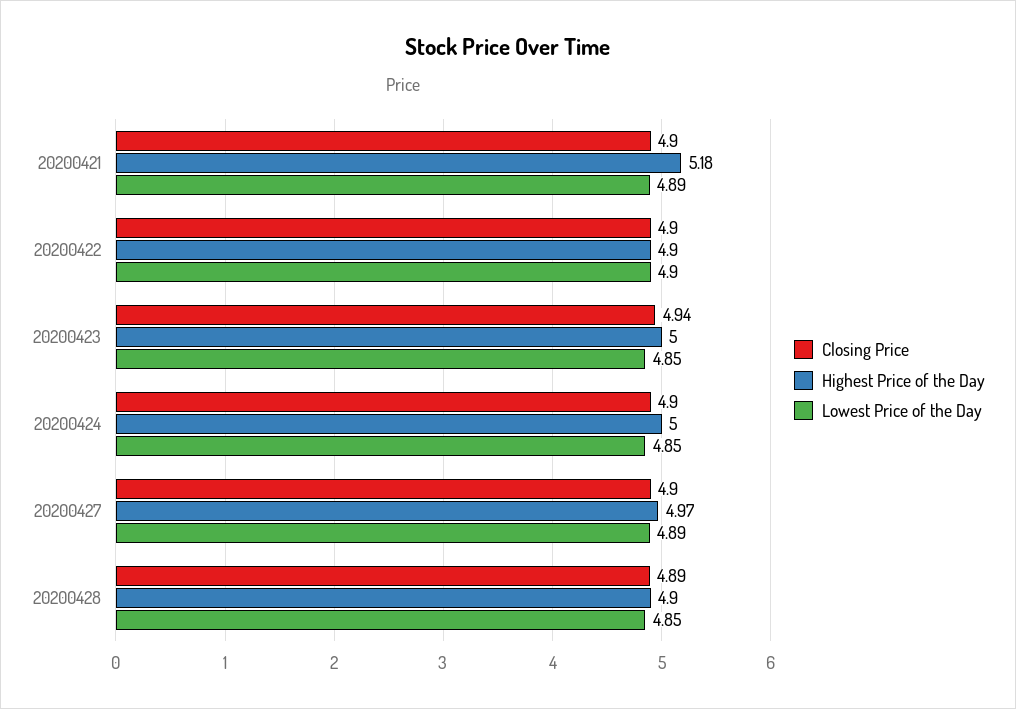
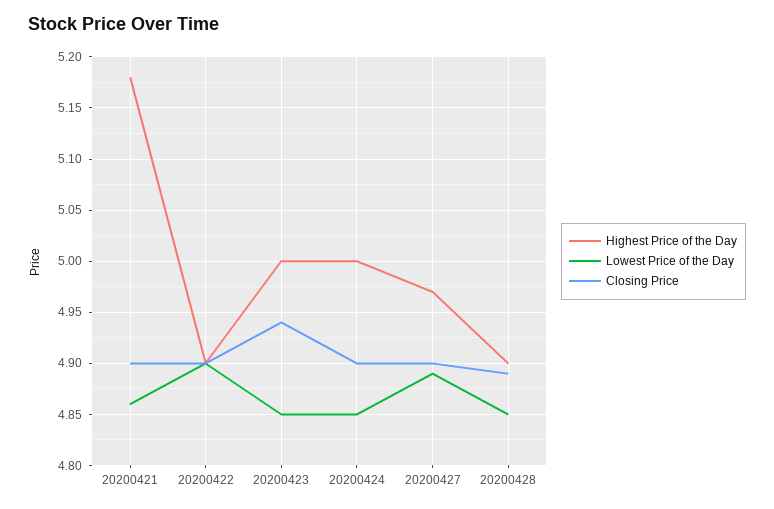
  {
    "Closing Price": {
      "20200421": 4.9,
      "20200422": 4.9,
      "20200423": 4.94,
      "20200424": 4.9,
      "20200427": 4.9,
      "20200428": 4.89
    },
    "Highest Price of the Day": {
      "20200421": 5.18,
      "20200422": 4.9,
      "20200423": 5,
      "20200424": 5,
      "20200427": 4.97,
      "20200428": 4.9
    },
    "Lowest Price of the Day": {
-     "20200421": 4.89,
+     "20200421": 4.86,
      "20200422": 4.9,
      "20200423": 4.85,
      "20200424": 4.85,
      "20200427": 4.89,
      "20200428": 4.85
    }
  }

